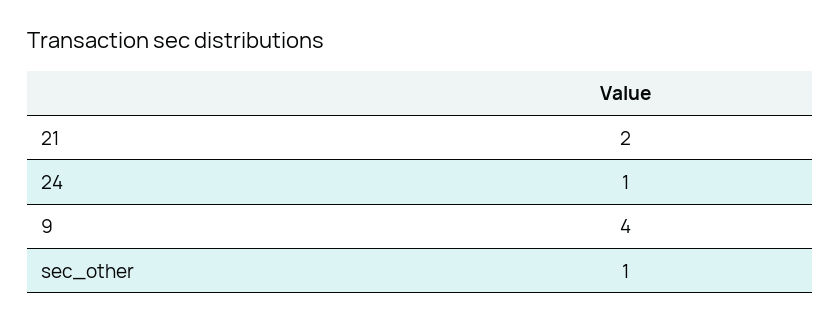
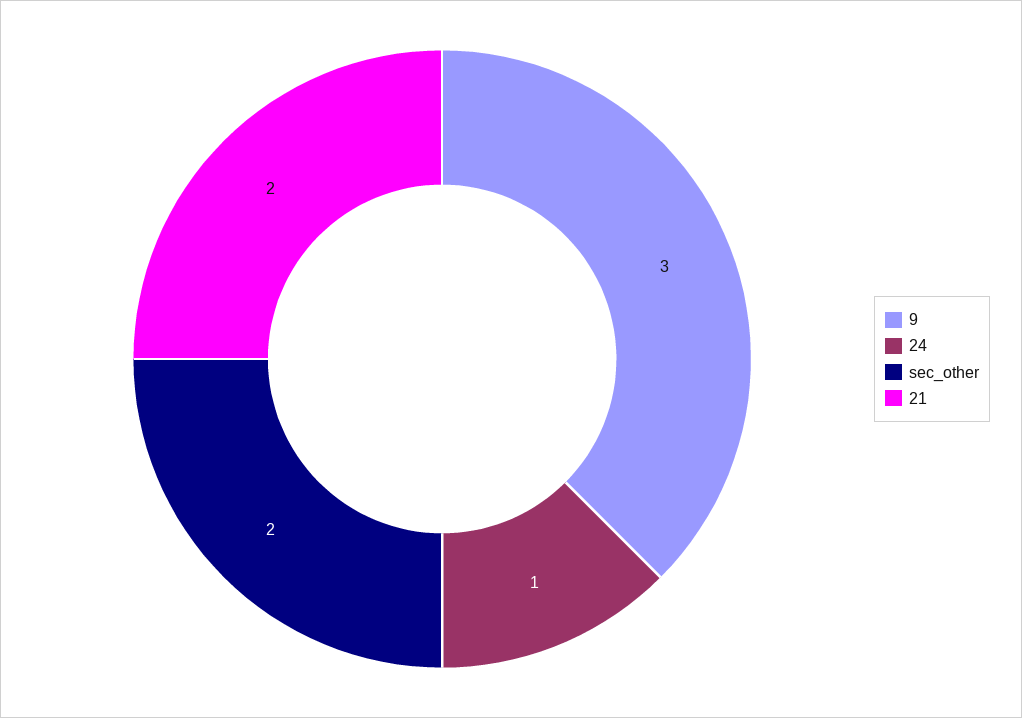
  {
    "21": 2,
    "24": 1,
-   "9": 4,
+   "9": 3,
-   "sec_other": 1
+   "sec_other": 2
  }

